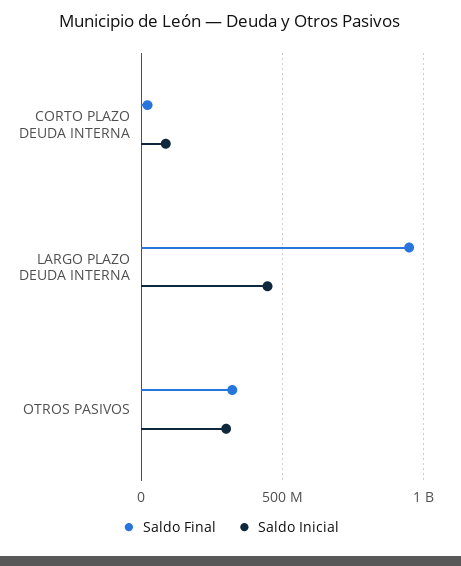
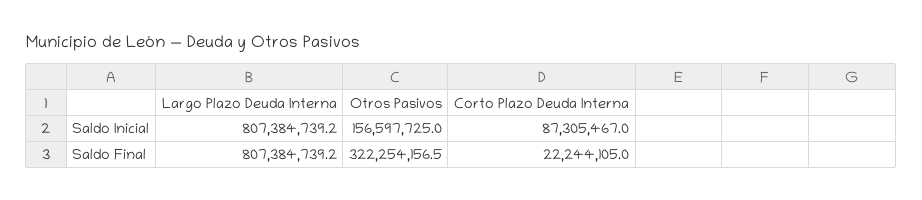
  {
    "Saldo Final": {
      "CORTO PLAZO DEUDA INTERNA": 22244105,
-     "LARGO PLAZO DEUDA INTERNA": 950000000,
+     "LARGO PLAZO DEUDA INTERNA": 807384739.2,
      "OTROS PASIVOS": 322254156.5
    },
    "Saldo Inicial": {
      "CORTO PLAZO DEUDA INTERNA": 87305467,
-     "LARGO PLAZO DEUDA INTERNA": 450000000,
+     "LARGO PLAZO DEUDA INTERNA": 807384739.2,
-     "OTROS PASIVOS": 300000000
+     "OTROS PASIVOS": 156597725
    }
  }

